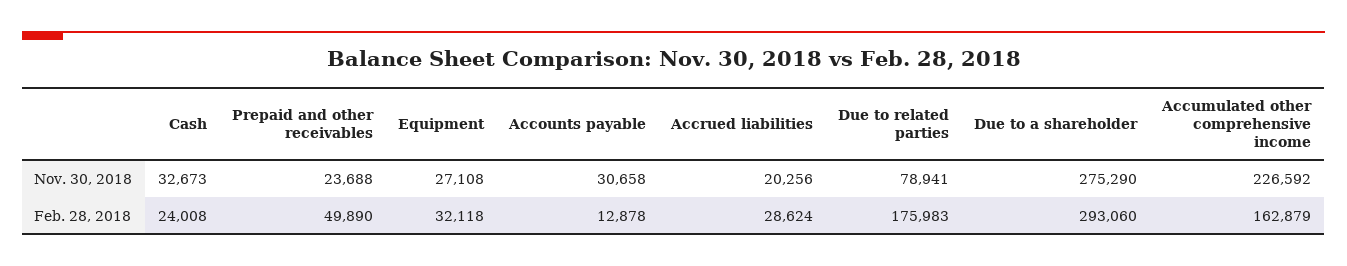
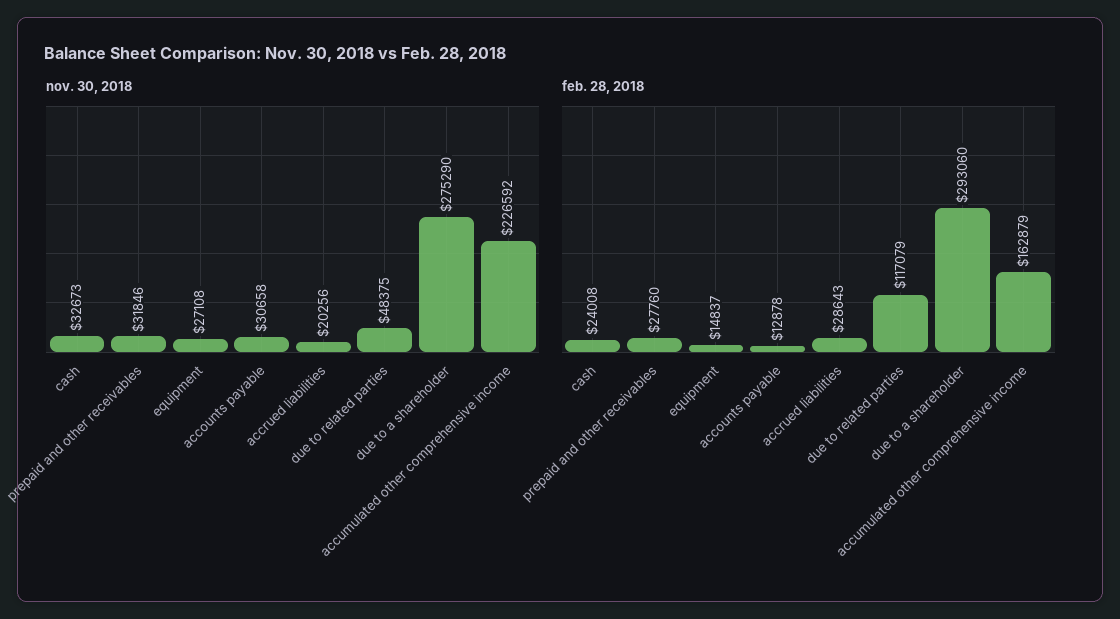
  {
    "Nov. 30, 2018": {
      "Cash": 32673,
-     "Prepaid and other receivables": 23688,
+     "Prepaid and other receivables": 31846,
      "Equipment": 27108,
      "Accounts payable": 30658,
      "Accrued liabilities": 20256,
-     "Due to related parties": 78941,
+     "Due to related parties": 48375,
      "Due to a shareholder": 275290,
      "Accumulated other comprehensive income": 226592
    },
    "Feb. 28, 2018": {
      "Cash": 24008,
-     "Prepaid and other receivables": 49890,
+     "Prepaid and other receivables": 27760,
-     "Equipment": 32118,
+     "Equipment": 14837,
      "Accounts payable": 12878,
-     "Accrued liabilities": 28624,
+     "Accrued liabilities": 28643,
-     "Due to related parties": 175983,
+     "Due to related parties": 117079,
      "Due to a shareholder": 293060,
      "Accumulated other comprehensive income": 162879
    }
  }

